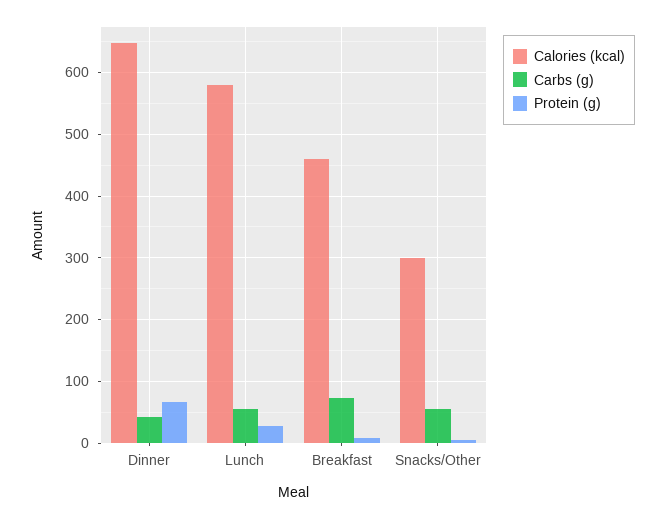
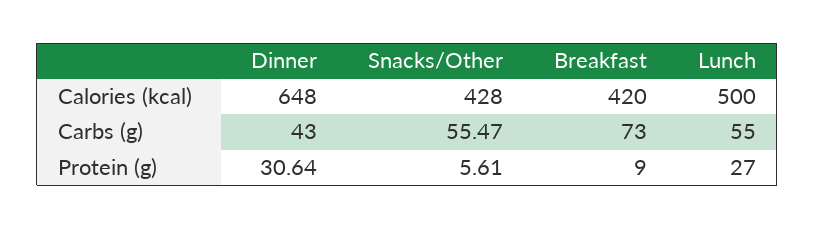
  {
    "Calories (kcal)": {
      "Dinner": 648,
-     "Lunch": 580,
+     "Lunch": 500,
-     "Breakfast": 460,
+     "Breakfast": 420,
-     "Snacks/Other": 300
+     "Snacks/Other": 428
    },
    "Carbs (g)": {
      "Dinner": 43,
      "Lunch": 55,
      "Breakfast": 73,
      "Snacks/Other": 55.47
    },
    "Protein (g)": {
-     "Dinner": 70,
+     "Dinner": 30.64,
      "Lunch": 27,
      "Breakfast": 9,
      "Snacks/Other": 5.61
    }
  }

